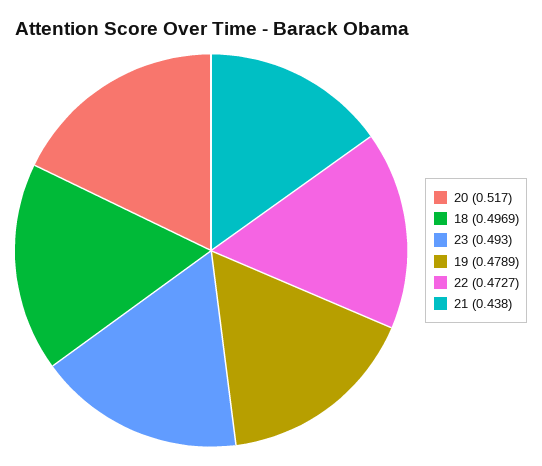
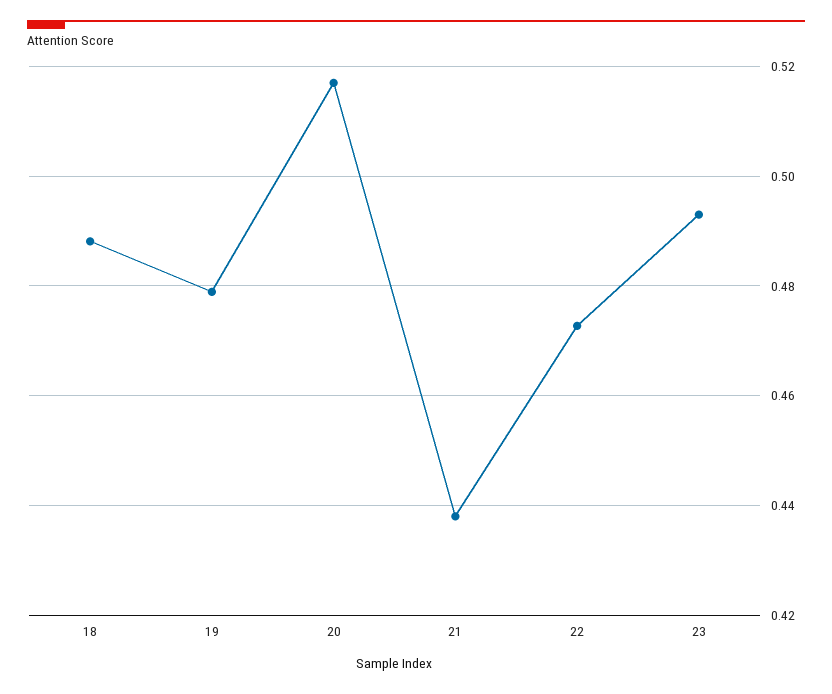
  {
    "20": 0.517,
-   "18": 0.4969,
+   "18": 0.488,
    "23": 0.493,
    "19": 0.4789,
    "22": 0.4727,
    "21": 0.438
  }

